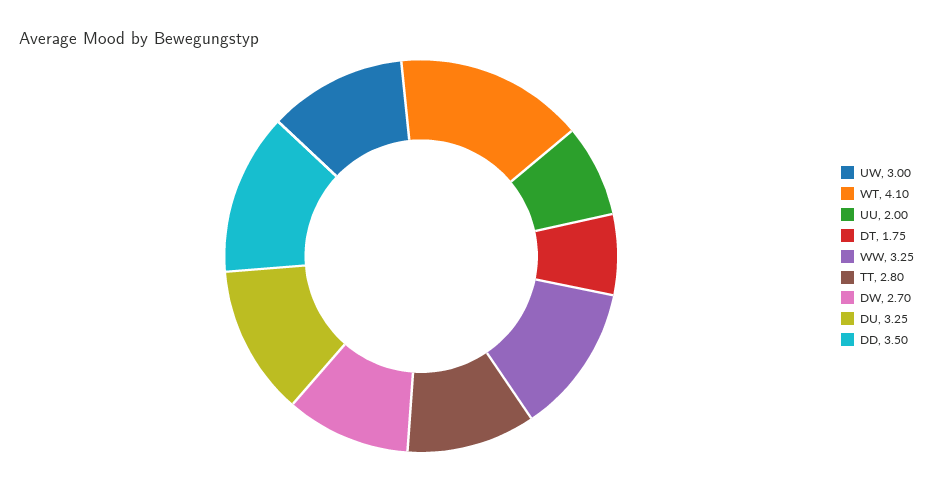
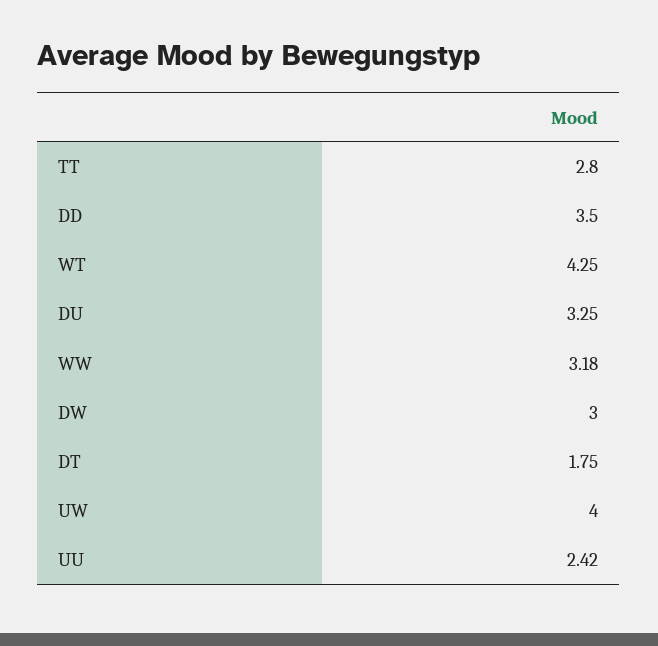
  {
-   "UW": 3,
+   "UW": 4,
-   "WT": 4.1,
+   "WT": 4.25,
-   "UU": 2,
+   "UU": 2.42,
    "DT": 1.75,
-   "WW": 3.25,
+   "WW": 3.18,
    "TT": 2.8,
-   "DW": 2.7,
+   "DW": 3,
    "DU": 3.25,
    "DD": 3.5
  }

